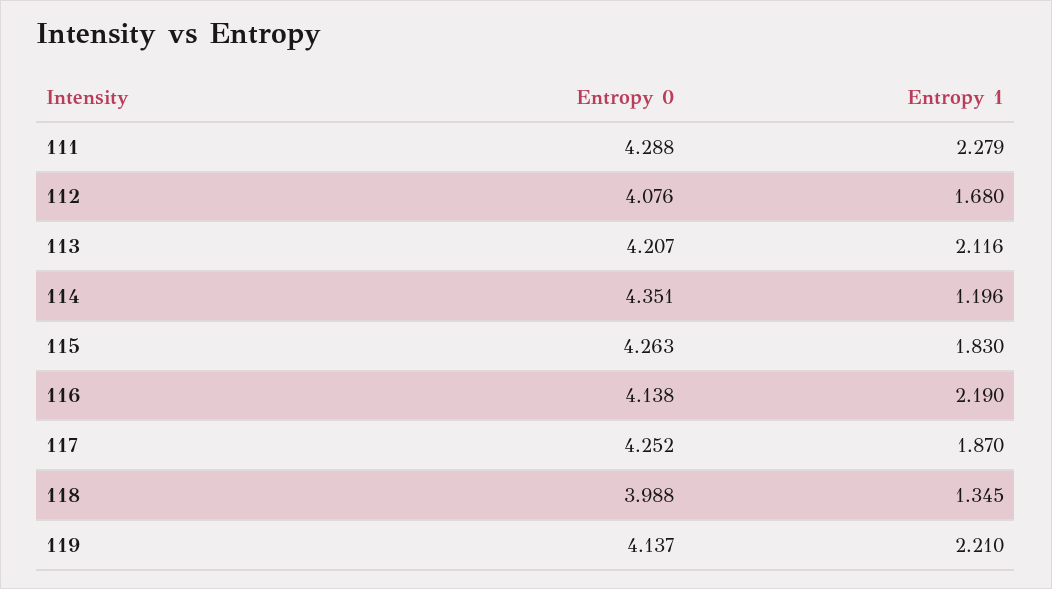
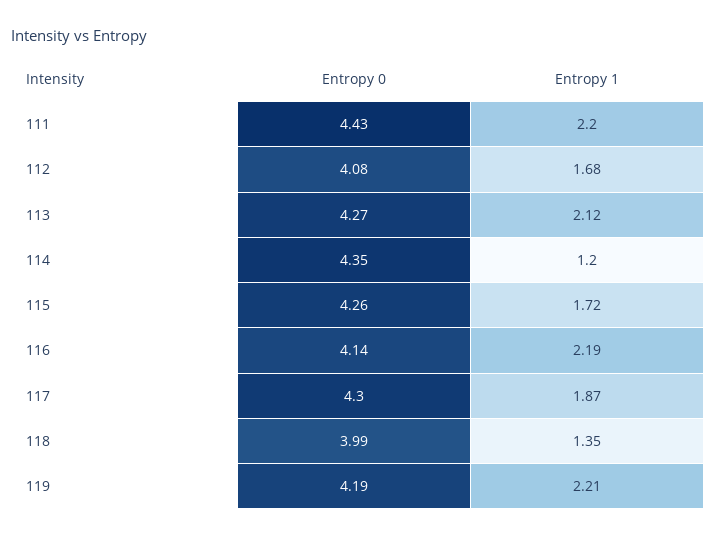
  {
    "Entropy 0": {
-     "111": 4.288,
+     "111": 4.43,
      "112": 4.076,
-     "113": 4.207,
+     "113": 4.27,
      "114": 4.351,
      "115": 4.263,
      "116": 4.138,
-     "117": 4.252,
+     "117": 4.3,
      "118": 3.988,
-     "119": 4.137
+     "119": 4.19
    },
    "Entropy 1": {
-     "111": 2.279,
+     "111": 2.2,
      "112": 1.68,
      "113": 2.116,
      "114": 1.196,
-     "115": 1.83,
+     "115": 1.72,
      "116": 2.19,
      "117": 1.87,
      "118": 1.345,
      "119": 2.21
    }
  }

